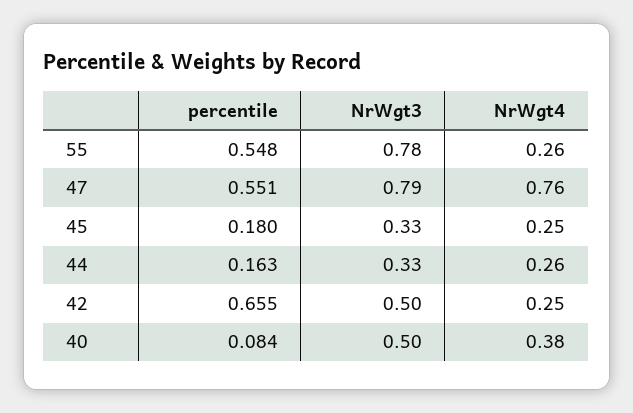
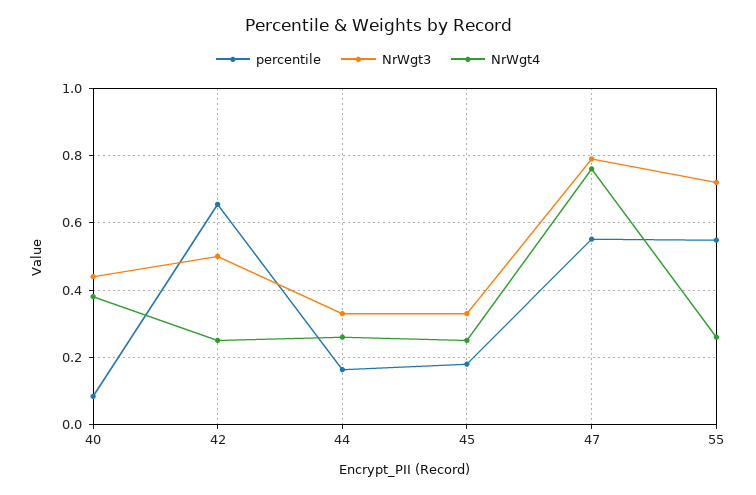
  {
    "percentile": {
      "55": 0.548,
      "47": 0.551,
      "45": 0.18,
      "44": 0.163,
      "42": 0.655,
      "40": 0.084
    },
    "NrWgt3": {
-     "55": 0.78,
+     "55": 0.72,
      "47": 0.79,
      "45": 0.33,
      "44": 0.33,
      "42": 0.5,
-     "40": 0.5
+     "40": 0.44
    },
    "NrWgt4": {
      "55": 0.26,
      "47": 0.76,
      "45": 0.25,
      "44": 0.26,
      "42": 0.25,
      "40": 0.38
    }
  }

